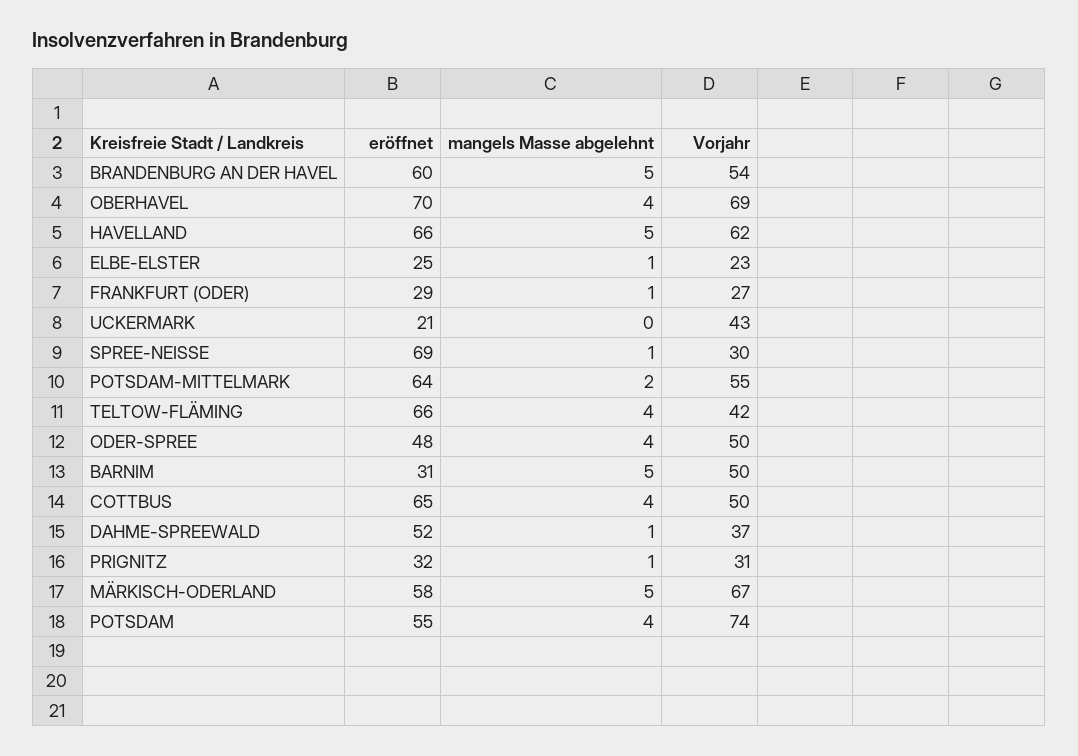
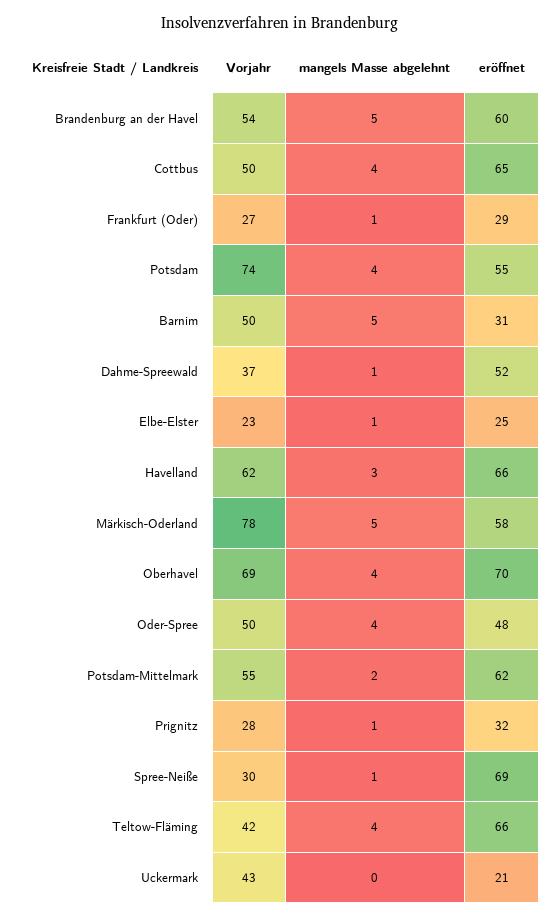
  {
    "eröffnet": {
      "BRANDENBURG AN DER HAVEL": 60,
      "OBERHAVEL": 70,
      "HAVELLAND": 66,
      "ELBE-ELSTER": 25,
      "FRANKFURT (ODER)": 29,
      "UCKERMARK": 21,
      "SPREE-NEISSE": 69,
-     "POTSDAM-MITTELMARK": 64,
+     "POTSDAM-MITTELMARK": 62,
      "TELTOW-FLÄMING": 66,
      "ODER-SPREE": 48,
      "BARNIM": 31,
      "COTTBUS": 65,
      "DAHME-SPREEWALD": 52,
      "PRIGNITZ": 32,
      "MÄRKISCH-ODERLAND": 58,
      "POTSDAM": 55
    },
    "mangels Masse abgelehnt": {
      "BRANDENBURG AN DER HAVEL": 5,
      "OBERHAVEL": 4,
-     "HAVELLAND": 5,
+     "HAVELLAND": 3,
      "ELBE-ELSTER": 1,
      "FRANKFURT (ODER)": 1,
      "UCKERMARK": 0,
      "SPREE-NEISSE": 1,
      "POTSDAM-MITTELMARK": 2,
      "TELTOW-FLÄMING": 4,
      "ODER-SPREE": 4,
      "BARNIM": 5,
      "COTTBUS": 4,
      "DAHME-SPREEWALD": 1,
      "PRIGNITZ": 1,
      "MÄRKISCH-ODERLAND": 5,
      "POTSDAM": 4
    },
    "Vorjahr": {
      "BRANDENBURG AN DER HAVEL": 54,
      "OBERHAVEL": 69,
      "HAVELLAND": 62,
      "ELBE-ELSTER": 23,
      "FRANKFURT (ODER)": 27,
      "UCKERMARK": 43,
      "SPREE-NEISSE": 30,
      "POTSDAM-MITTELMARK": 55,
      "TELTOW-FLÄMING": 42,
      "ODER-SPREE": 50,
      "BARNIM": 50,
      "COTTBUS": 50,
      "DAHME-SPREEWALD": 37,
-     "PRIGNITZ": 31,
+     "PRIGNITZ": 28,
-     "MÄRKISCH-ODERLAND": 67,
+     "MÄRKISCH-ODERLAND": 78,
      "POTSDAM": 74
    }
  }

